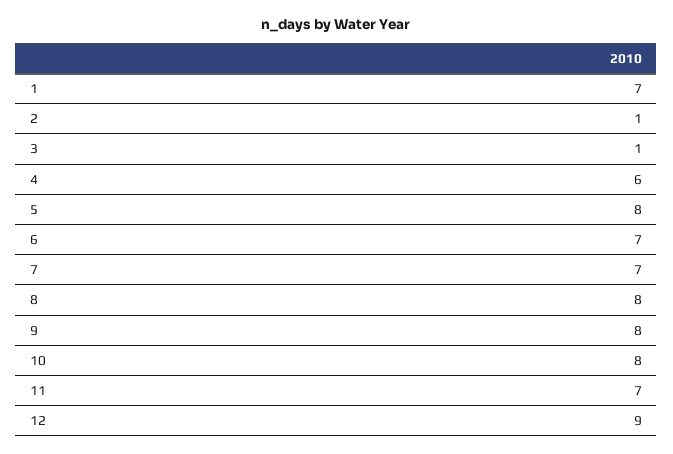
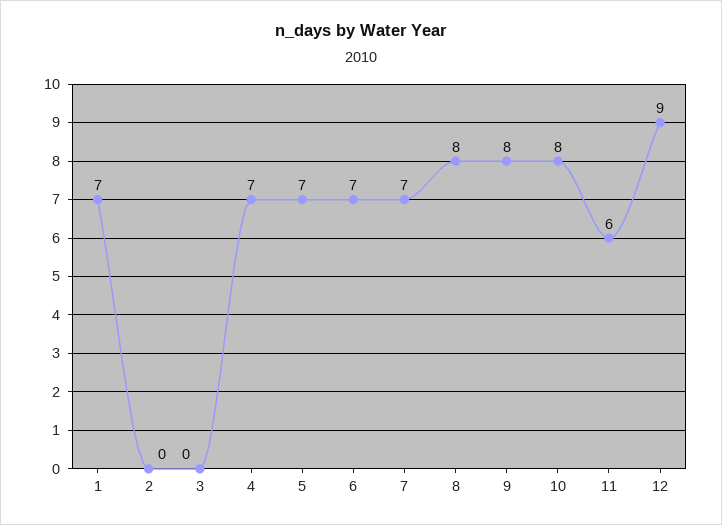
  {
    "1": 7,
-   "2": 1,
+   "2": 0,
-   "3": 1,
+   "3": 0,
-   "4": 6,
+   "4": 7,
-   "5": 8,
+   "5": 7,
    "6": 7,
    "7": 7,
    "8": 8,
    "9": 8,
    "10": 8,
-   "11": 7,
+   "11": 6,
    "12": 9
  }

